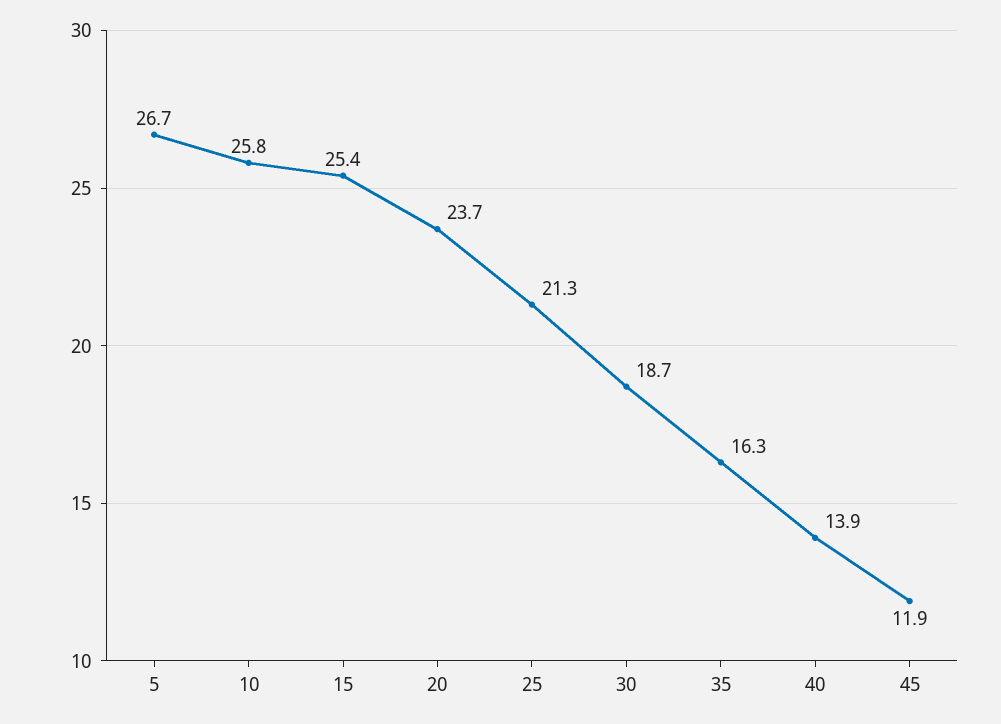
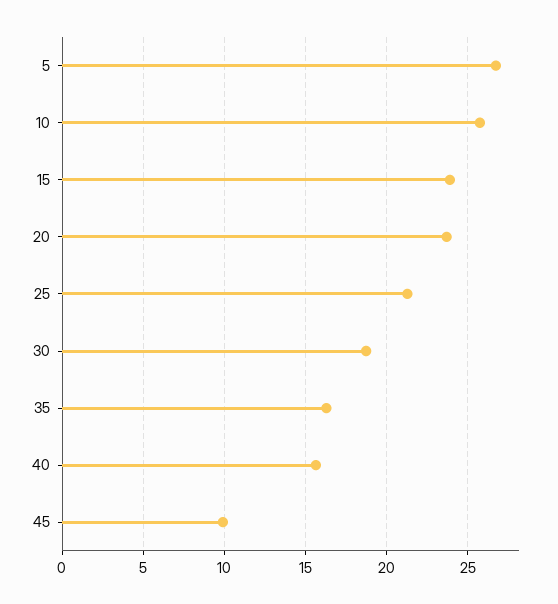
  {
    "5": 26.7,
    "10": 25.8,
-   "15": 25.4,
+   "15": 24,
    "20": 23.7,
    "25": 21.3,
    "30": 18.7,
    "35": 16.3,
-   "40": 13.9,
+   "40": 15.5,
-   "45": 11.9
+   "45": 10
  }

